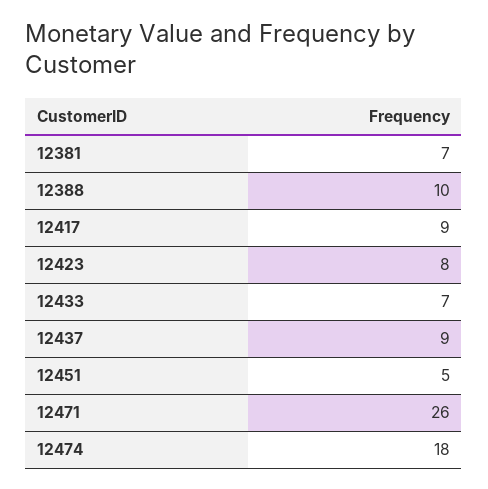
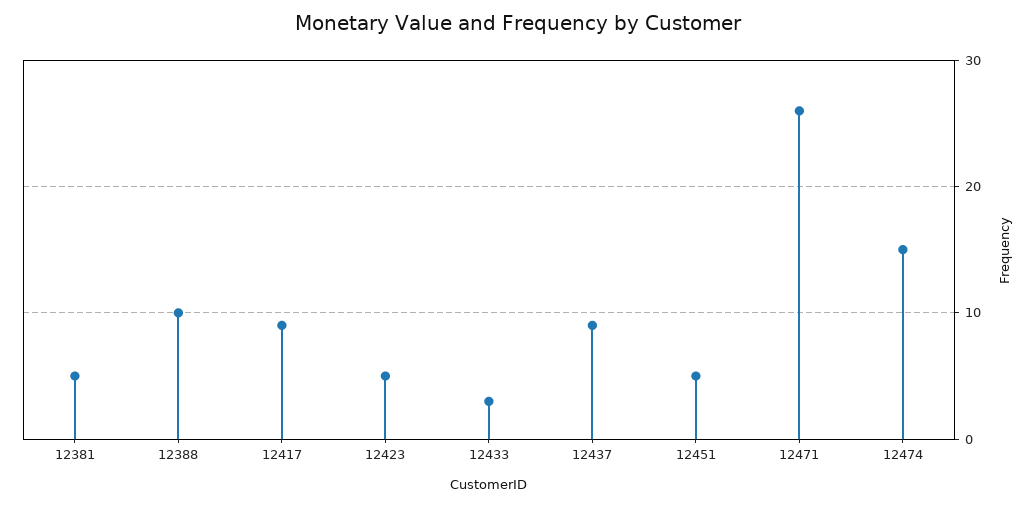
  {
-   "12381": 7,
+   "12381": 5,
    "12388": 10,
    "12417": 9,
-   "12423": 8,
+   "12423": 5,
-   "12433": 7,
+   "12433": 3,
    "12437": 9,
    "12451": 5,
    "12471": 26,
-   "12474": 18
+   "12474": 15
  }

